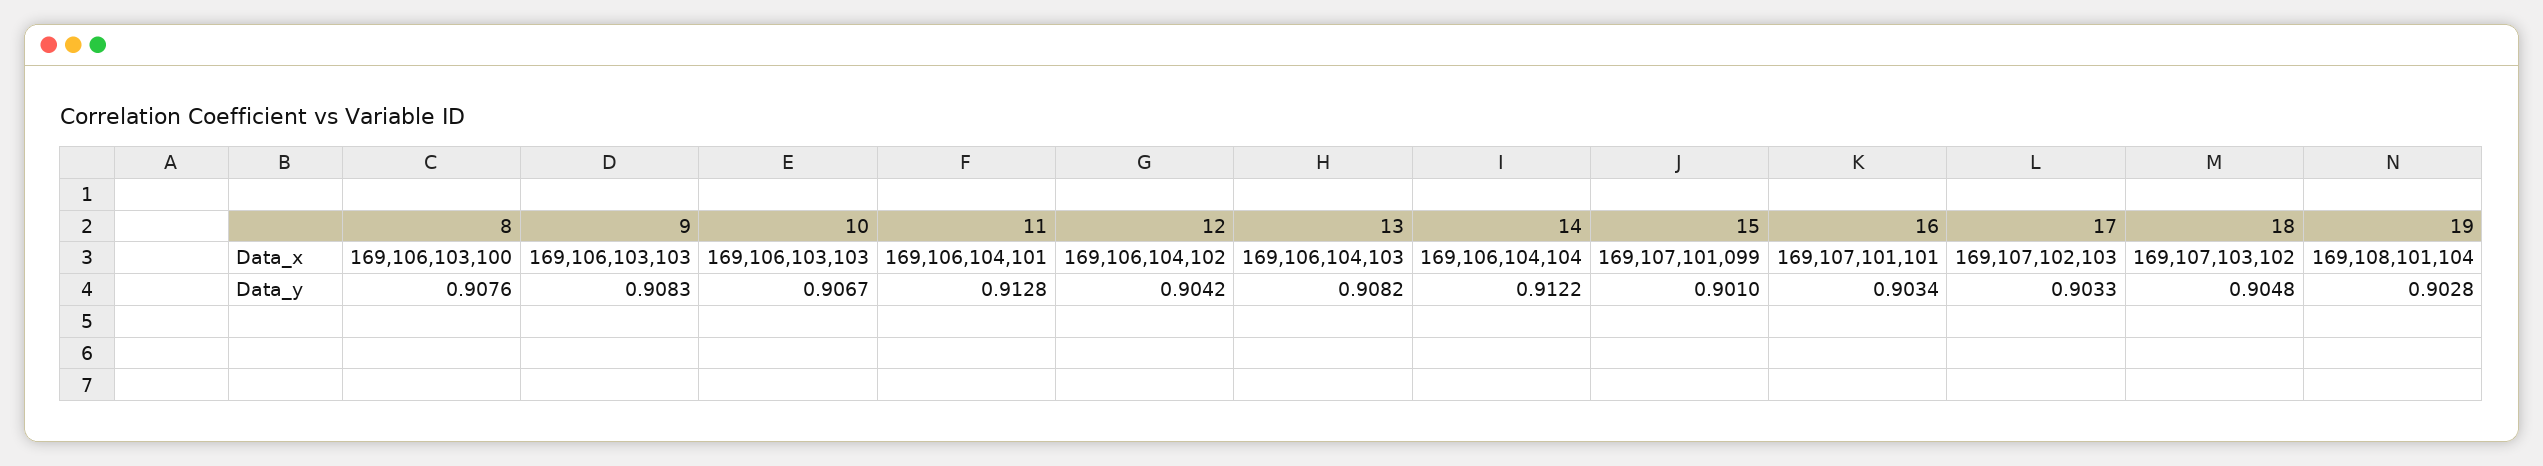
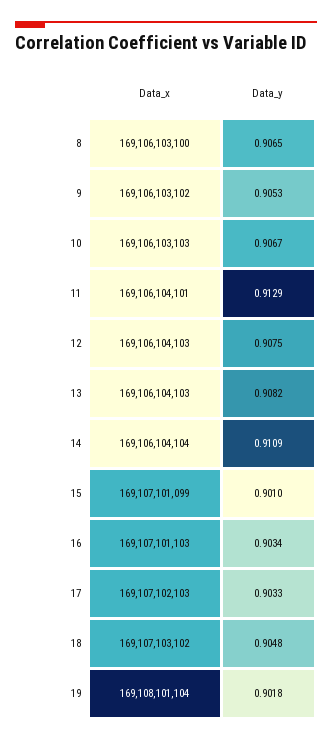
  {
    "8": {
      "Data_x": 169106103100,
-     "Data_y": 0.9076
+     "Data_y": 0.9065
    },
    "9": {
-     "Data_x": 169106103103,
+     "Data_x": 169106103102,
-     "Data_y": 0.9083
+     "Data_y": 0.9053
    },
    "10": {
      "Data_x": 169106103103,
      "Data_y": 0.9067
    },
    "11": {
      "Data_x": 169106104101,
-     "Data_y": 0.9128
+     "Data_y": 0.9129
    },
    "12": {
-     "Data_x": 169106104102,
+     "Data_x": 169106104103,
-     "Data_y": 0.9042
+     "Data_y": 0.9075
    },
    "13": {
      "Data_x": 169106104103,
      "Data_y": 0.9082
    },
    "14": {
      "Data_x": 169106104104,
-     "Data_y": 0.9122
+     "Data_y": 0.9109
    },
    "15": {
      "Data_x": 169107101099,
      "Data_y": 0.901
    },
    "16": {
-     "Data_x": 169107101101,
+     "Data_x": 169107101103,
      "Data_y": 0.9034
    },
    "17": {
      "Data_x": 169107102103,
      "Data_y": 0.9033
    },
    "18": {
      "Data_x": 169107103102,
      "Data_y": 0.9048
    },
    "19": {
      "Data_x": 169108101104,
-     "Data_y": 0.9028
+     "Data_y": 0.9018
    }
  }

